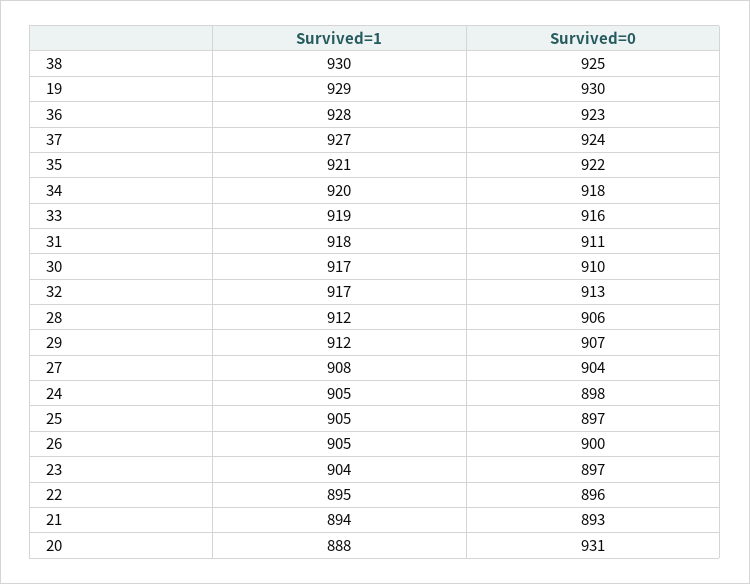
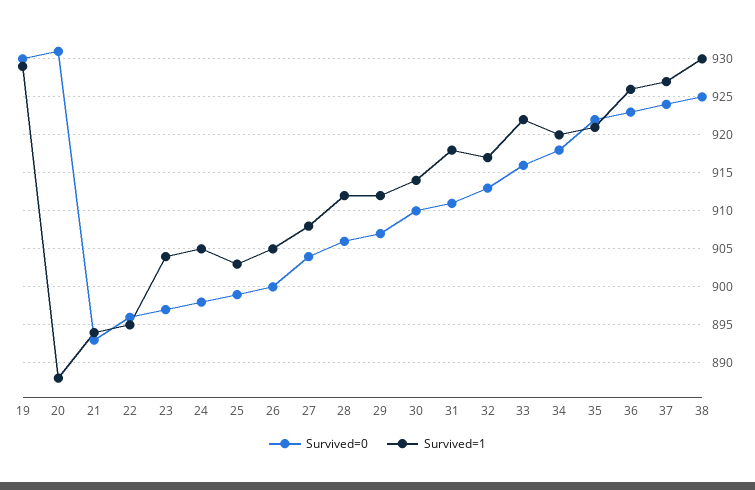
  {
    "Survived=1": {
      "38": 930,
      "19": 929,
-     "36": 928,
+     "36": 926,
      "37": 927,
      "35": 921,
      "34": 920,
-     "33": 919,
+     "33": 922,
      "31": 918,
-     "30": 917,
+     "30": 914,
      "32": 917,
      "28": 912,
      "29": 912,
      "27": 908,
      "24": 905,
-     "25": 905,
+     "25": 903,
      "26": 905,
      "23": 904,
      "22": 895,
      "21": 894,
      "20": 888
    },
    "Survived=0": {
      "38": 925,
      "19": 930,
      "36": 923,
      "37": 924,
      "35": 922,
      "34": 918,
      "33": 916,
      "31": 911,
      "30": 910,
      "32": 913,
      "28": 906,
      "29": 907,
      "27": 904,
      "24": 898,
-     "25": 897,
+     "25": 899,
      "26": 900,
      "23": 897,
      "22": 896,
      "21": 893,
      "20": 931
    }
  }

